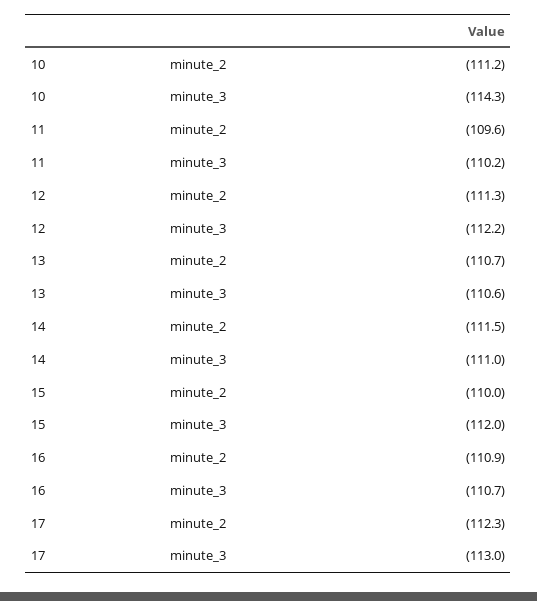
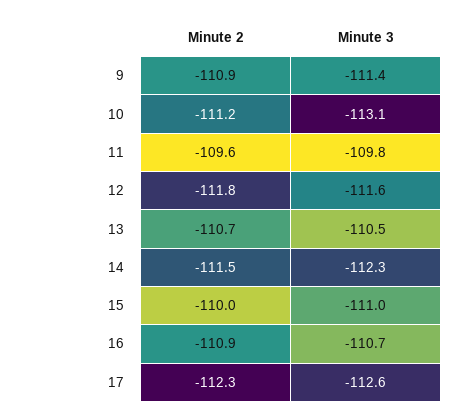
  {
    "10": {
      "minute_2": -111.2,
-     "minute_3": -114.3
+     "minute_3": -113.1
    },
    "11": {
      "minute_2": -109.6,
-     "minute_3": -110.2
+     "minute_3": -109.8
    },
    "12": {
-     "minute_2": -111.3,
+     "minute_2": -111.8,
-     "minute_3": -112.2
+     "minute_3": -111.6
    },
    "13": {
      "minute_2": -110.7,
-     "minute_3": -110.6
+     "minute_3": -110.5
    },
    "14": {
      "minute_2": -111.5,
-     "minute_3": -111
+     "minute_3": -112.3
    },
    "15": {
      "minute_2": -110,
-     "minute_3": -112
+     "minute_3": -111
    },
    "16": {
      "minute_2": -110.9,
      "minute_3": -110.7
    },
    "17": {
      "minute_2": -112.3,
-     "minute_3": -113
+     "minute_3": -112.6
-   }
+   },
+   "9": {
+     "minute_2": -110.9,
+     "minute_3": -111.4
+   }
  }

